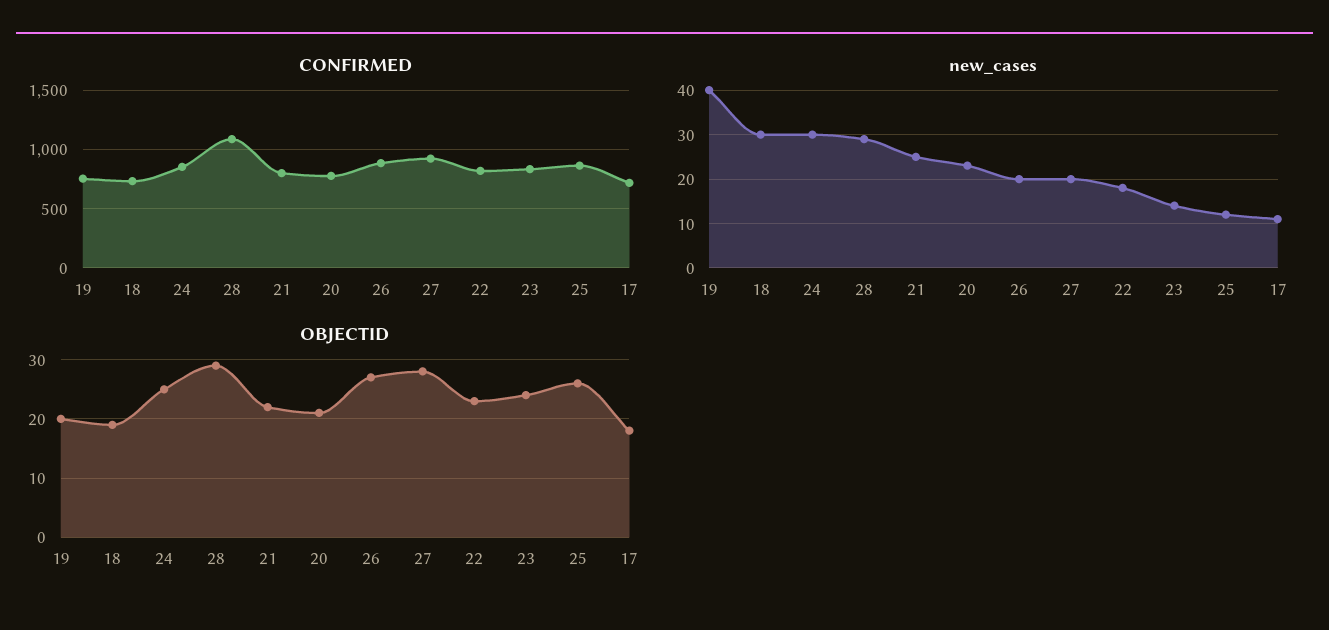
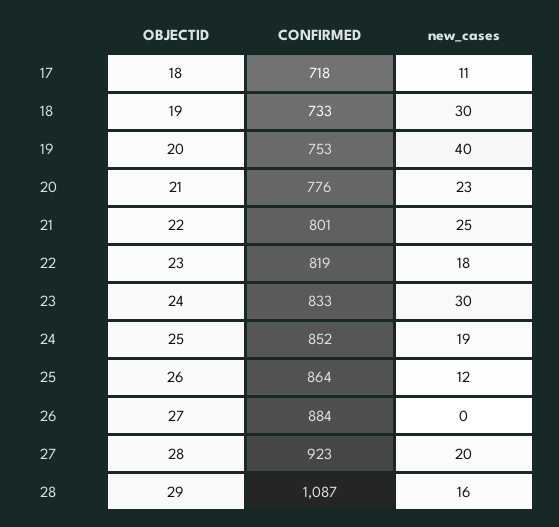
  {
    "CONFIRMED": {
      "19": 753,
      "18": 733,
      "24": 852,
      "28": 1087,
      "21": 801,
      "20": 776,
      "26": 884,
      "27": 923,
      "22": 819,
      "23": 833,
      "25": 864,
      "17": 718
    },
    "new_cases": {
      "19": 40,
      "18": 30,
-     "24": 30,
+     "24": 19,
-     "28": 30,
+     "28": 16,
      "21": 25,
      "20": 23,
-     "26": 20,
+     "26": 0,
      "27": 20,
      "22": 18,
-     "23": 15,
+     "23": 30,
      "25": 12,
      "17": 11
    },
    "OBJECTID": {
      "19": 20,
      "18": 19,
      "24": 25,
      "28": 29,
      "21": 22,
      "20": 21,
      "26": 27,
      "27": 28,
      "22": 23,
      "23": 24,
      "25": 26,
      "17": 18
    }
  }

